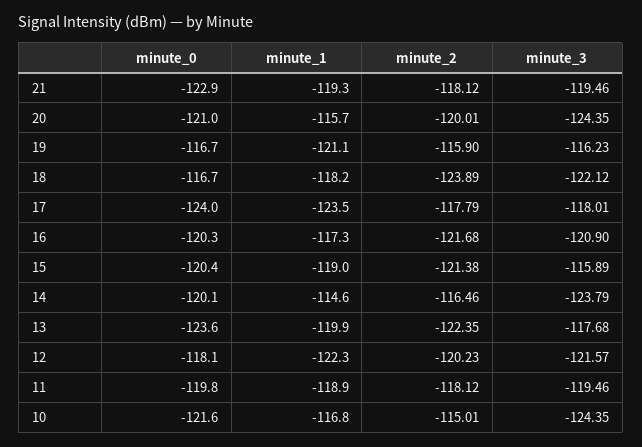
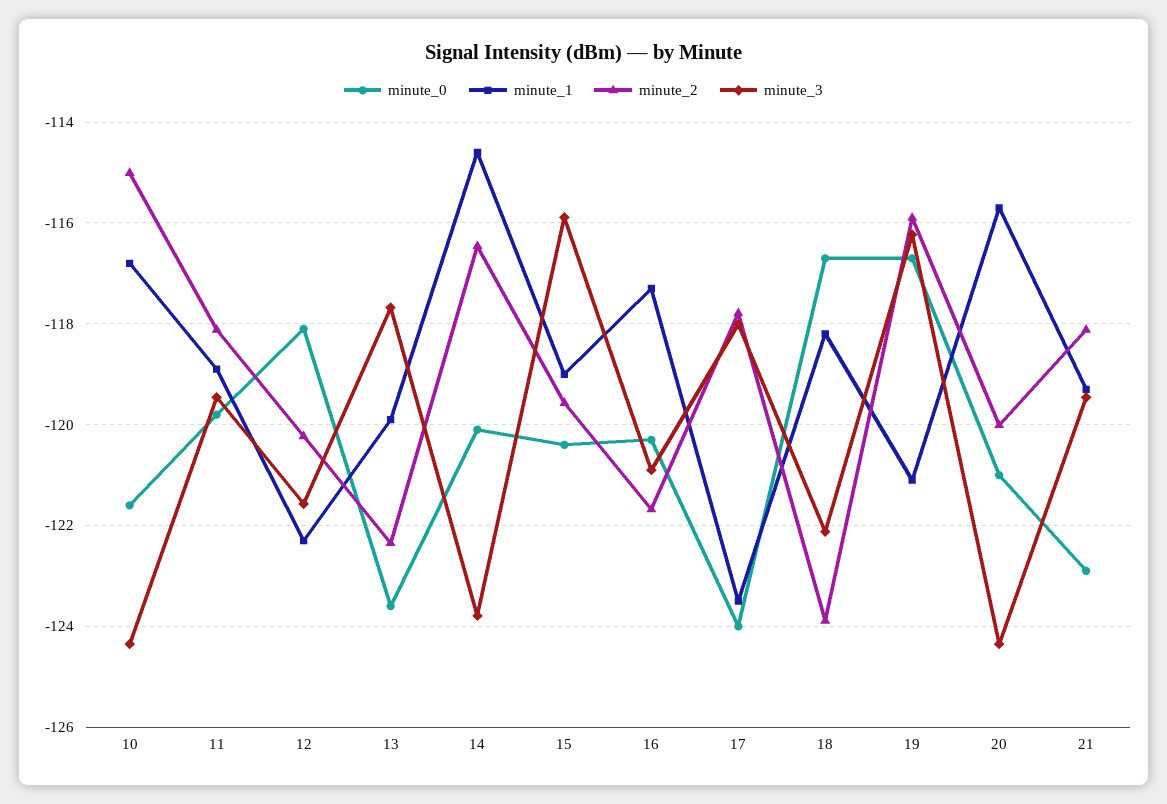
  {
    "minute_0": {
      "21": -122.9,
      "20": -121,
      "19": -116.7,
      "18": -116.7,
      "17": -124,
      "16": -120.3,
      "15": -120.4,
      "14": -120.1,
      "13": -123.6,
      "12": -118.1,
      "11": -119.8,
      "10": -121.6
    },
    "minute_1": {
      "21": -119.3,
      "20": -115.7,
      "19": -121.1,
      "18": -118.2,
      "17": -123.5,
      "16": -117.3,
      "15": -119,
      "14": -114.6,
      "13": -119.9,
      "12": -122.3,
      "11": -118.9,
      "10": -116.8
    },
    "minute_2": {
      "21": -118.12,
      "20": -120.01,
      "19": -115.9,
      "18": -123.89,
      "17": -117.79,
      "16": -121.68,
-     "15": -121.38,
+     "15": -119.6,
      "14": -116.46,
      "13": -122.35,
      "12": -120.23,
      "11": -118.12,
      "10": -115.01
    },
    "minute_3": {
      "21": -119.46,
      "20": -124.35,
      "19": -116.23,
      "18": -122.12,
      "17": -118.01,
      "16": -120.9,
      "15": -115.89,
      "14": -123.79,
      "13": -117.68,
      "12": -121.57,
      "11": -119.46,
      "10": -124.35
    }
  }

